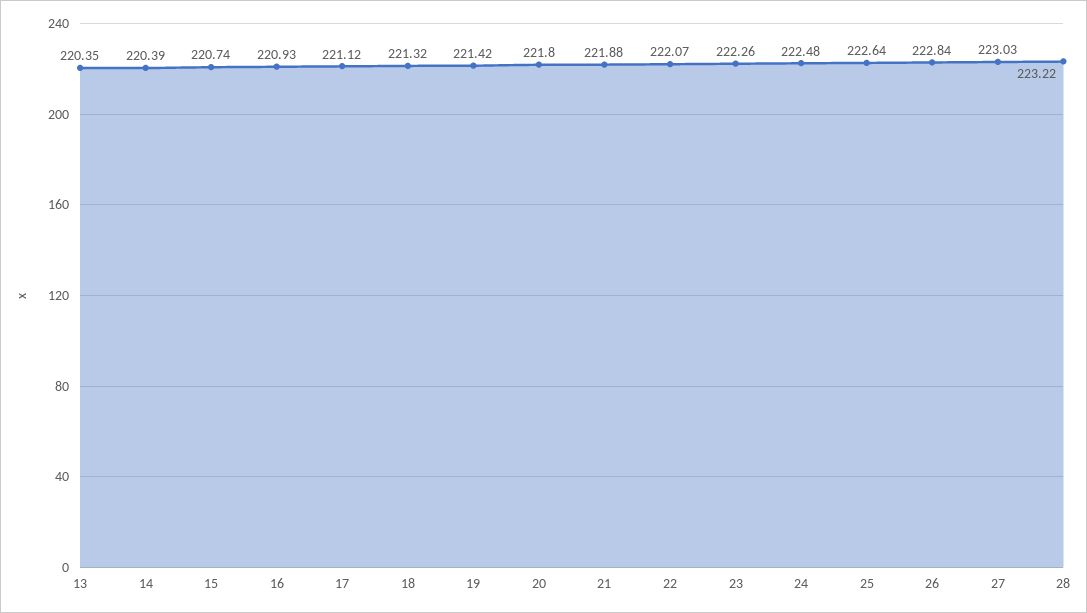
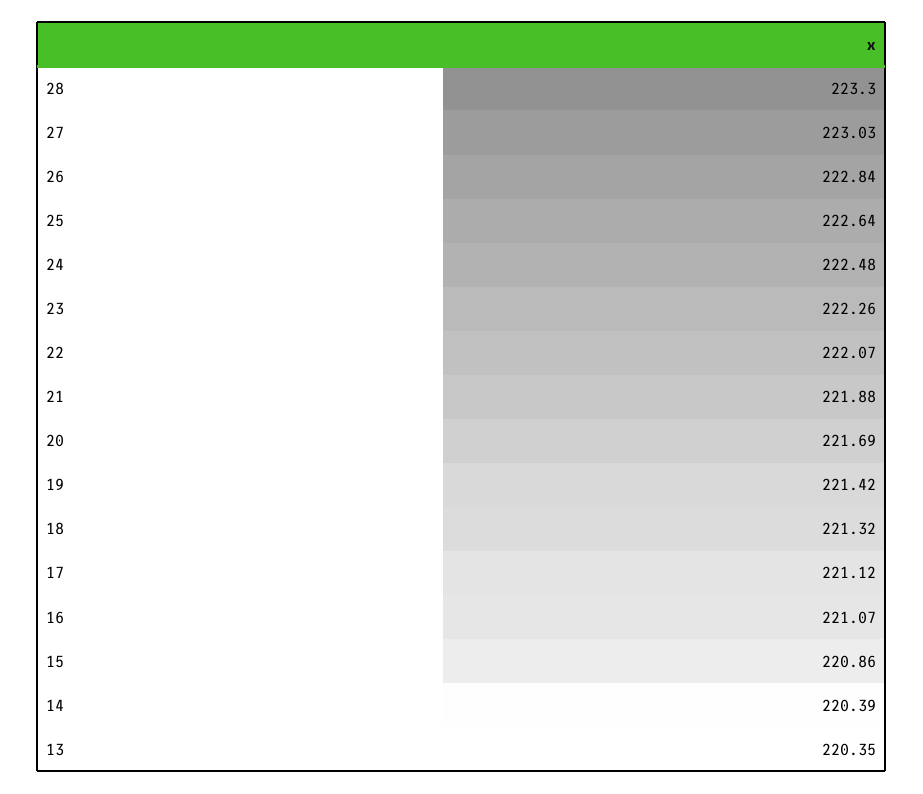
  {
    "13": 220.35,
    "14": 220.39,
-   "15": 220.74,
+   "15": 220.86,
-   "16": 220.93,
+   "16": 221.07,
    "17": 221.12,
    "18": 221.32,
    "19": 221.42,
-   "20": 221.8,
+   "20": 221.69,
    "21": 221.88,
    "22": 222.07,
    "23": 222.26,
    "24": 222.48,
    "25": 222.64,
    "26": 222.84,
    "27": 223.03,
-   "28": 223.22
+   "28": 223.3
  }

